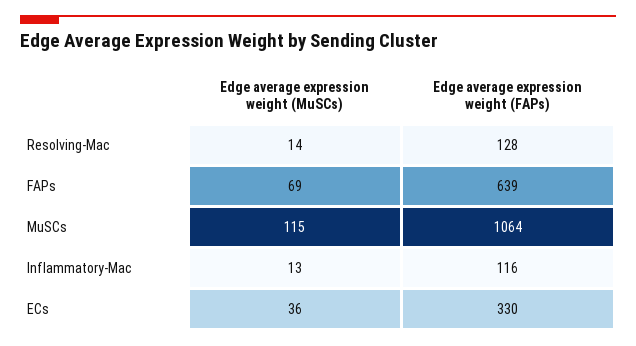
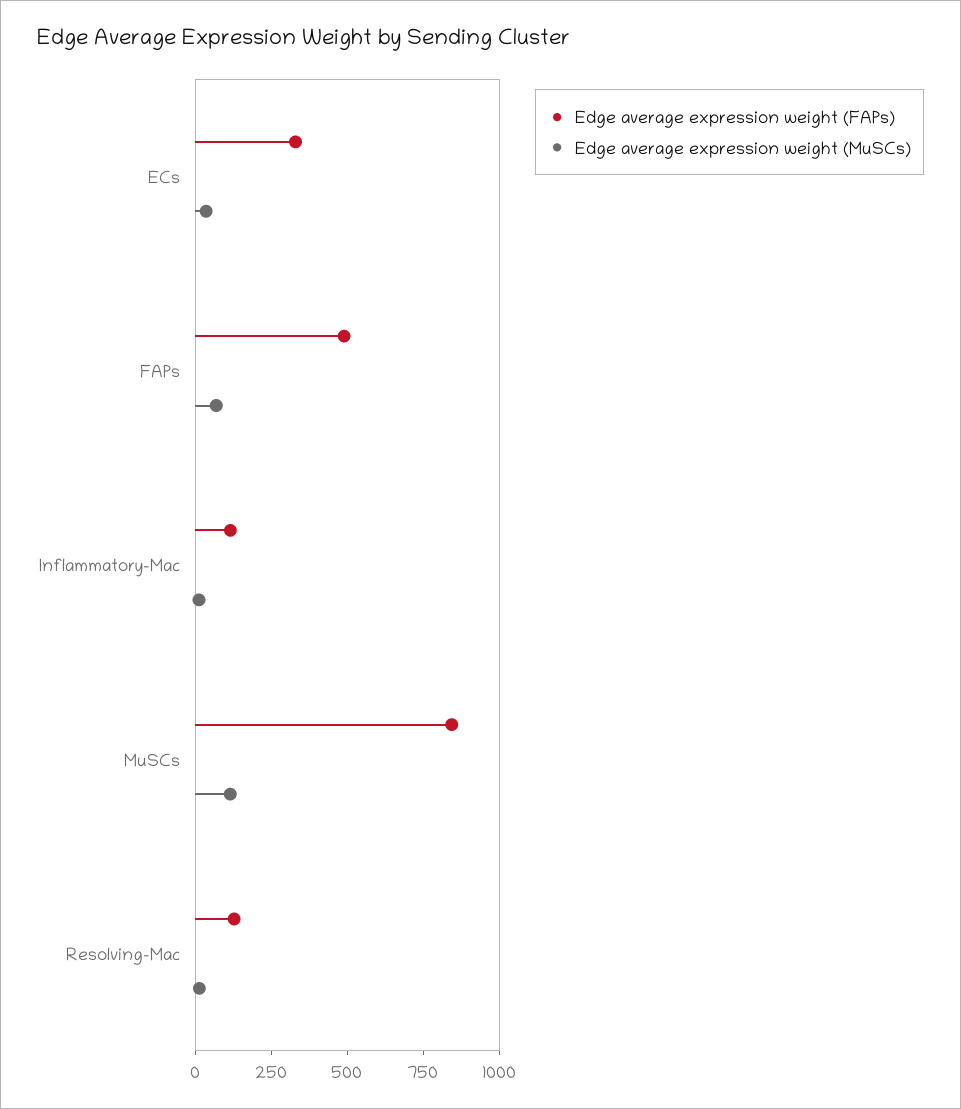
  {
    "Edge average expression weight (MuSCs)": {
      "Resolving-Mac": 14,
      "FAPs": 69,
      "MuSCs": 115,
      "Inflammatory-Mac": 13,
      "ECs": 36
    },
    "Edge average expression weight (FAPs)": {
      "Resolving-Mac": 128,
-     "FAPs": 639,
+     "FAPs": 500,
-     "MuSCs": 1064,
+     "MuSCs": 850,
      "Inflammatory-Mac": 116,
      "ECs": 330
    }
  }

